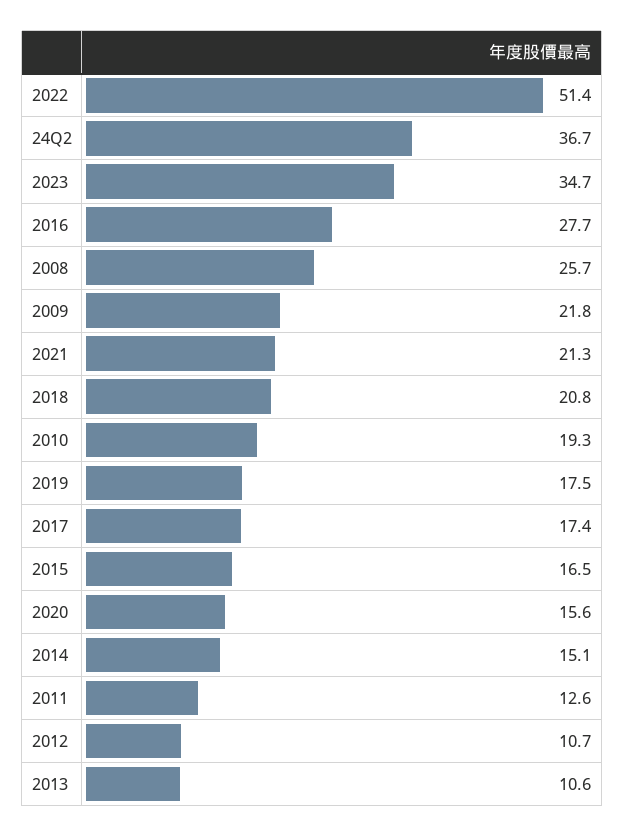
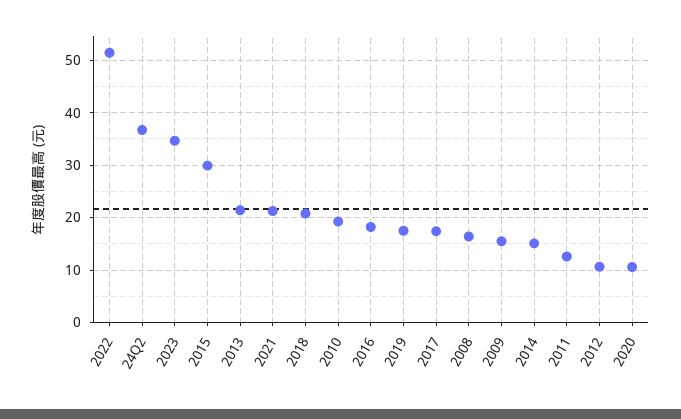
  {
    "2022": 51.4,
    "24Q2": 36.7,
    "2023": 34.7,
-   "2016": 27.7,
+   "2016": 18,
-   "2008": 25.7,
+   "2008": 16,
-   "2009": 21.8,
+   "2009": 16,
    "2021": 21.3,
    "2018": 20.8,
    "2010": 19.3,
    "2019": 17.5,
    "2017": 17.4,
-   "2015": 16.5,
+   "2015": 30,
-   "2020": 15.6,
+   "2020": 10,
    "2014": 15.1,
    "2011": 12.6,
    "2012": 10.7,
-   "2013": 10.6
+   "2013": 22
  }

